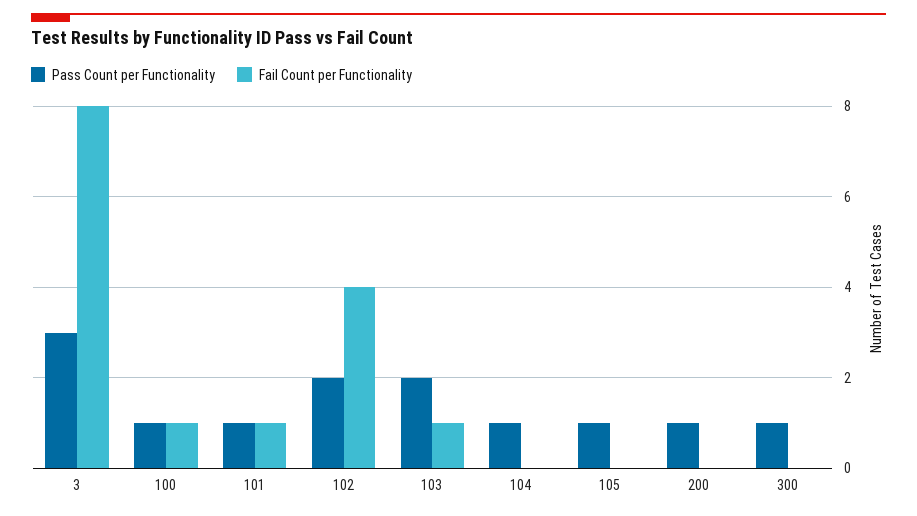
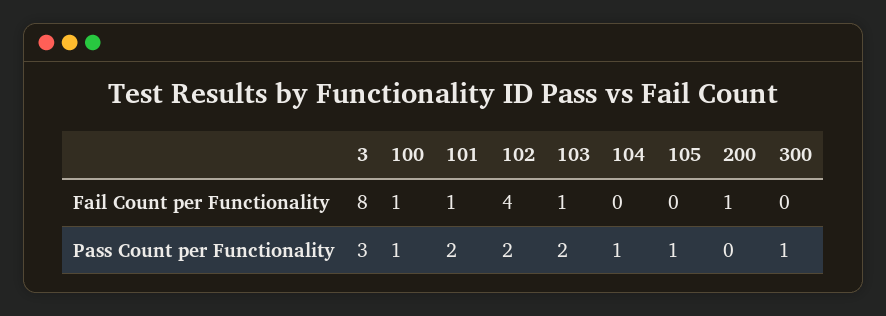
  {
    "Pass Count per Functionality": {
      "3": 3,
      "100": 1,
-     "101": 1,
+     "101": 2,
      "102": 2,
      "103": 2,
      "104": 1,
      "105": 1,
-     "200": 1,
+     "200": 0,
      "300": 1
    },
    "Fail Count per Functionality": {
      "3": 8,
      "100": 1,
      "101": 1,
      "102": 4,
      "103": 1,
      "104": 0,
      "105": 0,
-     "200": 0,
+     "200": 1,
      "300": 0
    }
  }

